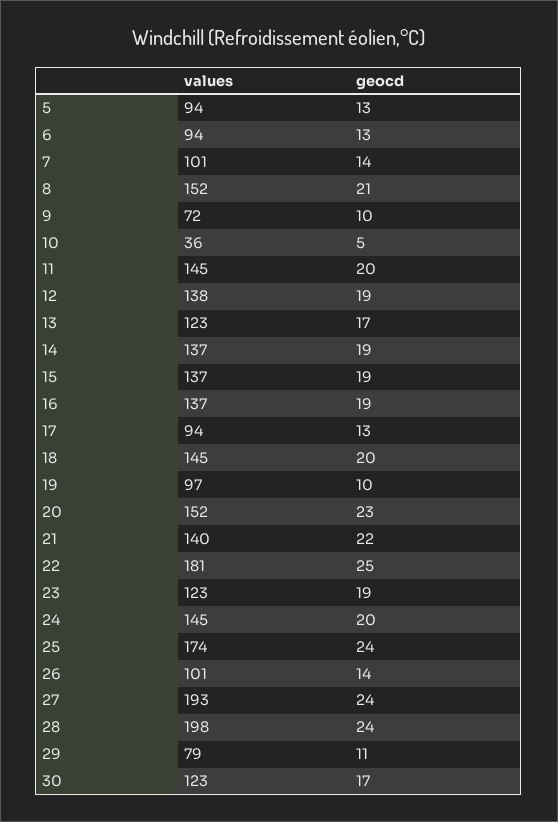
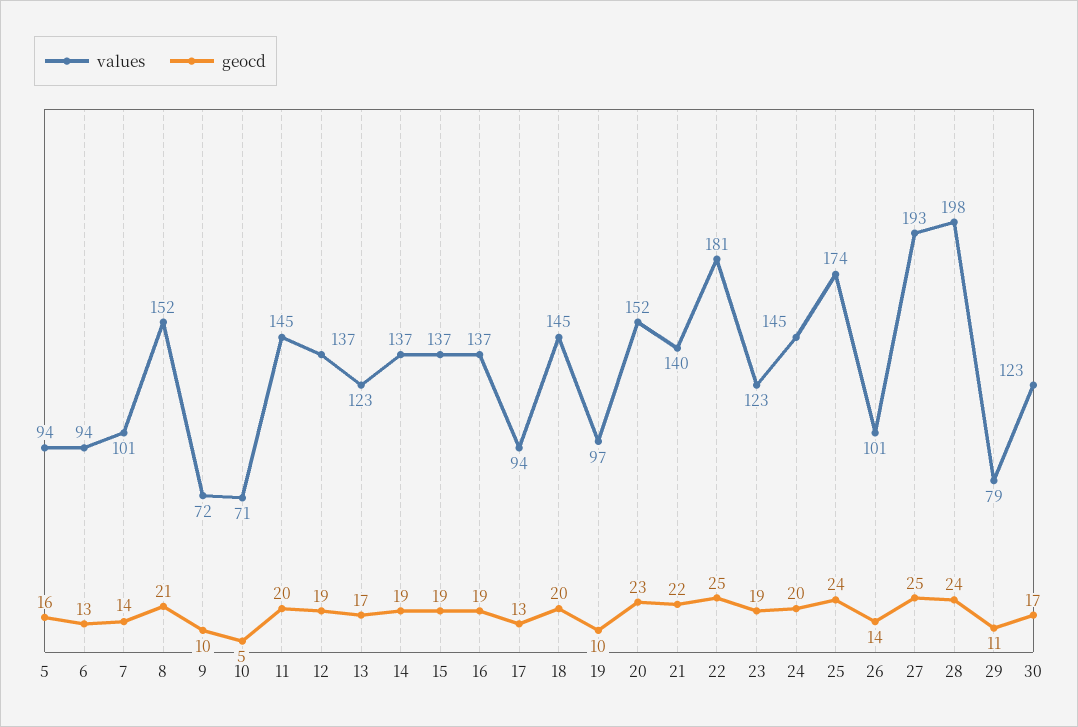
  {
    "values": {
      "5": 94,
      "6": 94,
      "7": 101,
      "8": 152,
      "9": 72,
-     "10": 36,
+     "10": 71,
      "11": 145,
-     "12": 138,
+     "12": 137,
      "13": 123,
      "14": 137,
      "15": 137,
      "16": 137,
      "17": 94,
      "18": 145,
      "19": 97,
      "20": 152,
      "21": 140,
      "22": 181,
      "23": 123,
      "24": 145,
      "25": 174,
      "26": 101,
      "27": 193,
      "28": 198,
      "29": 79,
      "30": 123
    },
    "geocd": {
-     "5": 13,
+     "5": 16,
      "6": 13,
      "7": 14,
      "8": 21,
      "9": 10,
      "10": 5,
      "11": 20,
      "12": 19,
      "13": 17,
      "14": 19,
      "15": 19,
      "16": 19,
      "17": 13,
      "18": 20,
      "19": 10,
      "20": 23,
      "21": 22,
      "22": 25,
      "23": 19,
      "24": 20,
      "25": 24,
      "26": 14,
-     "27": 24,
+     "27": 25,
      "28": 24,
      "29": 11,
      "30": 17
    }
  }

